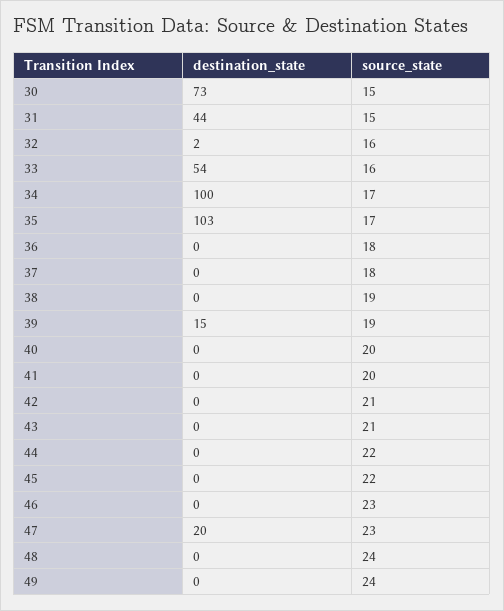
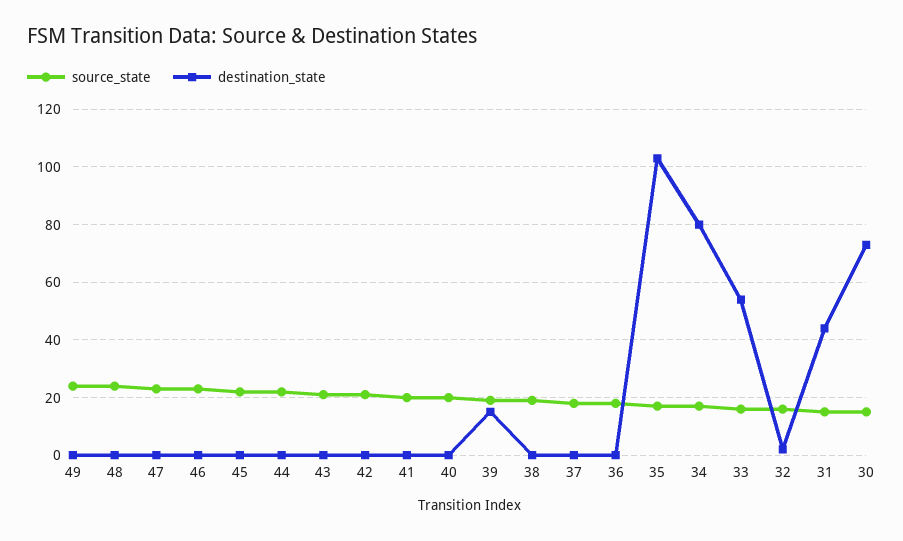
  {
    "destination_state": {
      "30": 73,
      "31": 44,
      "32": 2,
      "33": 54,
-     "34": 100,
+     "34": 80,
      "35": 103,
      "36": 0,
      "37": 0,
      "38": 0,
      "39": 15,
      "40": 0,
      "41": 0,
      "42": 0,
      "43": 0,
      "44": 0,
      "45": 0,
      "46": 0,
-     "47": 20,
+     "47": 0,
      "48": 0,
      "49": 0
    },
    "source_state": {
      "30": 15,
      "31": 15,
      "32": 16,
      "33": 16,
      "34": 17,
      "35": 17,
      "36": 18,
      "37": 18,
      "38": 19,
      "39": 19,
      "40": 20,
      "41": 20,
      "42": 21,
      "43": 21,
      "44": 22,
      "45": 22,
      "46": 23,
      "47": 23,
      "48": 24,
      "49": 24
    }
  }

